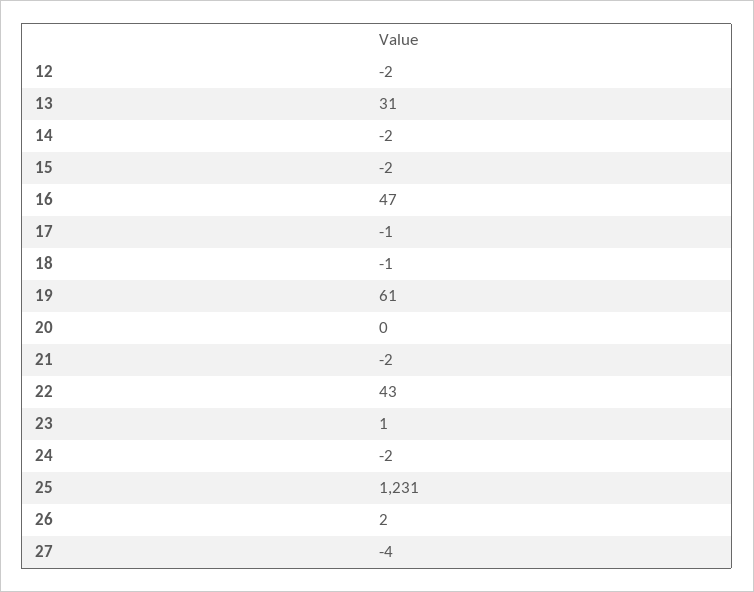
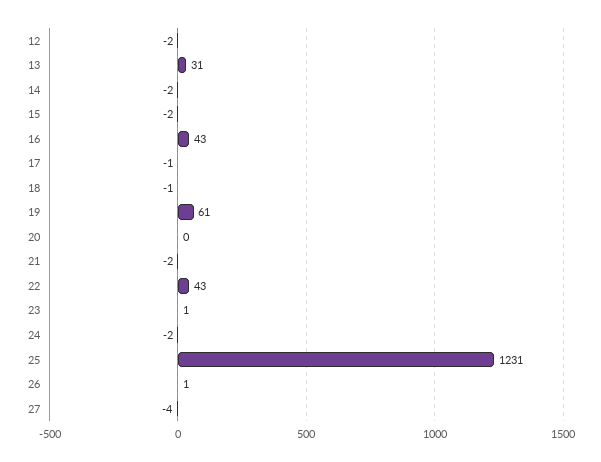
  {
    "12": -2,
    "13": 31,
    "14": -2,
    "15": -2,
-   "16": 47,
+   "16": 43,
    "17": -1,
    "18": -1,
    "19": 61,
    "20": 0,
    "21": -2,
    "22": 43,
    "23": 1,
    "24": -2,
    "25": 1231,
-   "26": 2,
+   "26": 1,
    "27": -4
  }

